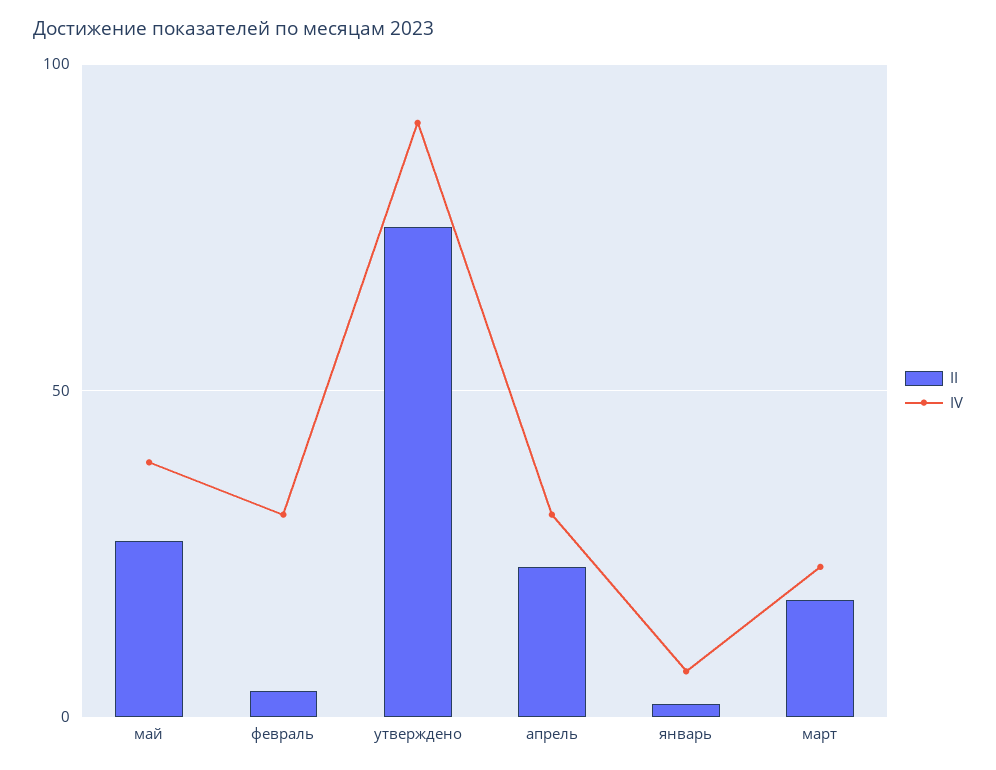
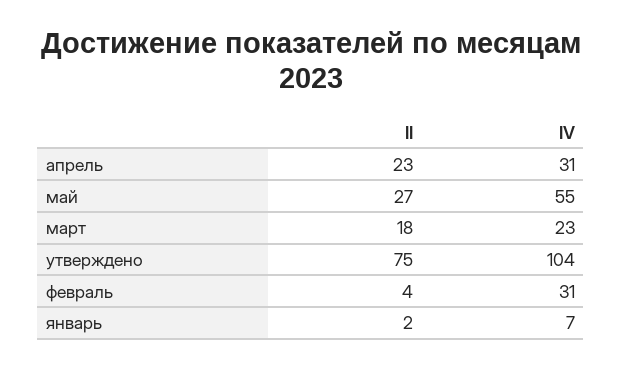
  {
    "II": {
      "май": 27,
      "февраль": 4,
      "утверждено": 75,
      "апрель": 23,
      "январь": 2,
      "март": 18
    },
    "IV": {
-     "май": 40,
+     "май": 55,
      "февраль": 31,
-     "утверждено": 90,
+     "утверждено": 104,
      "апрель": 31,
      "январь": 7,
      "март": 23
    }
  }

